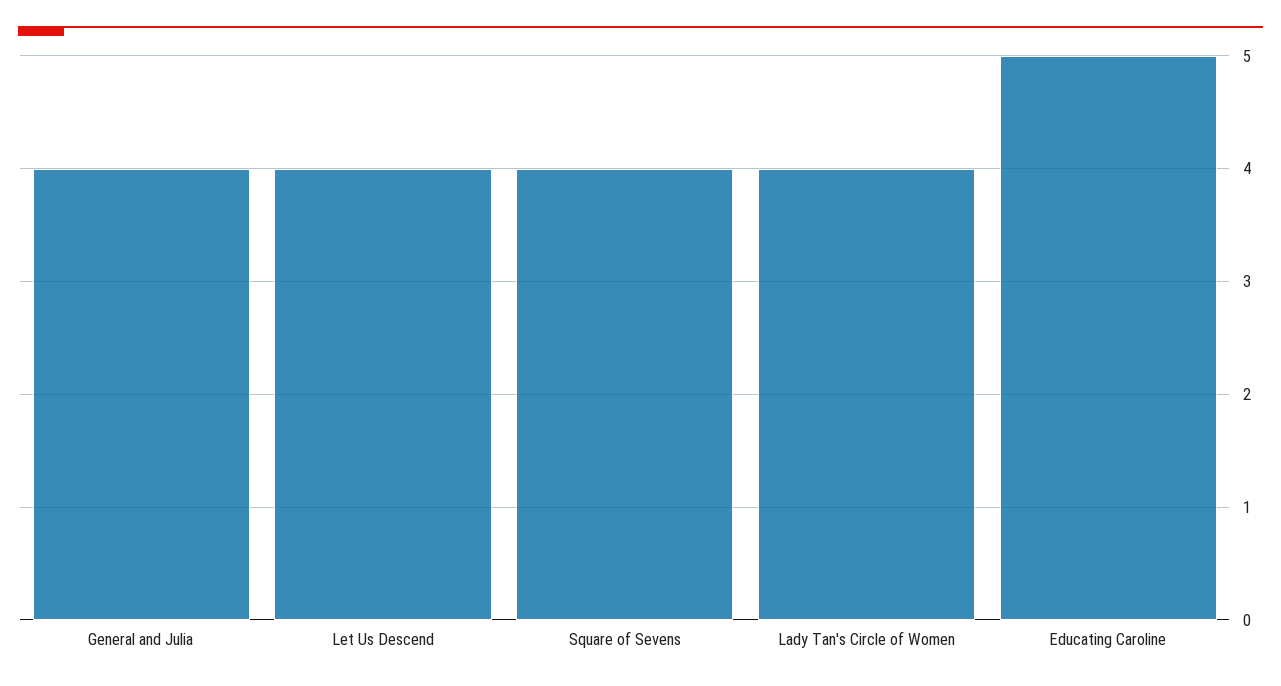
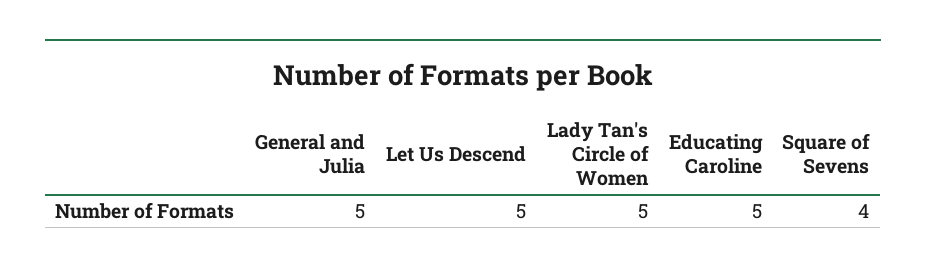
  {
-   "General and Julia": 4,
+   "General and Julia": 5,
-   "Let Us Descend": 4,
+   "Let Us Descend": 5,
    "Square of Sevens": 4,
-   "Lady Tan's Circle of Women": 4,
+   "Lady Tan's Circle of Women": 5,
    "Educating Caroline": 5
  }

